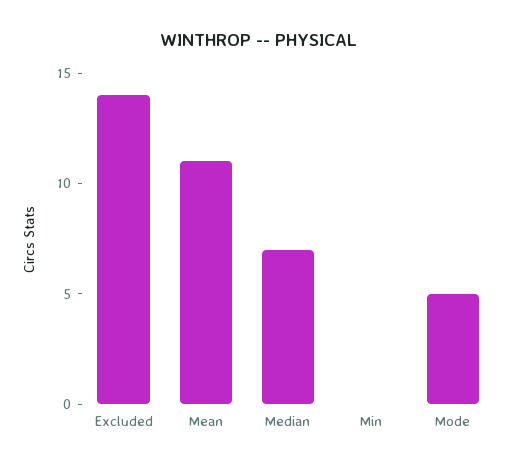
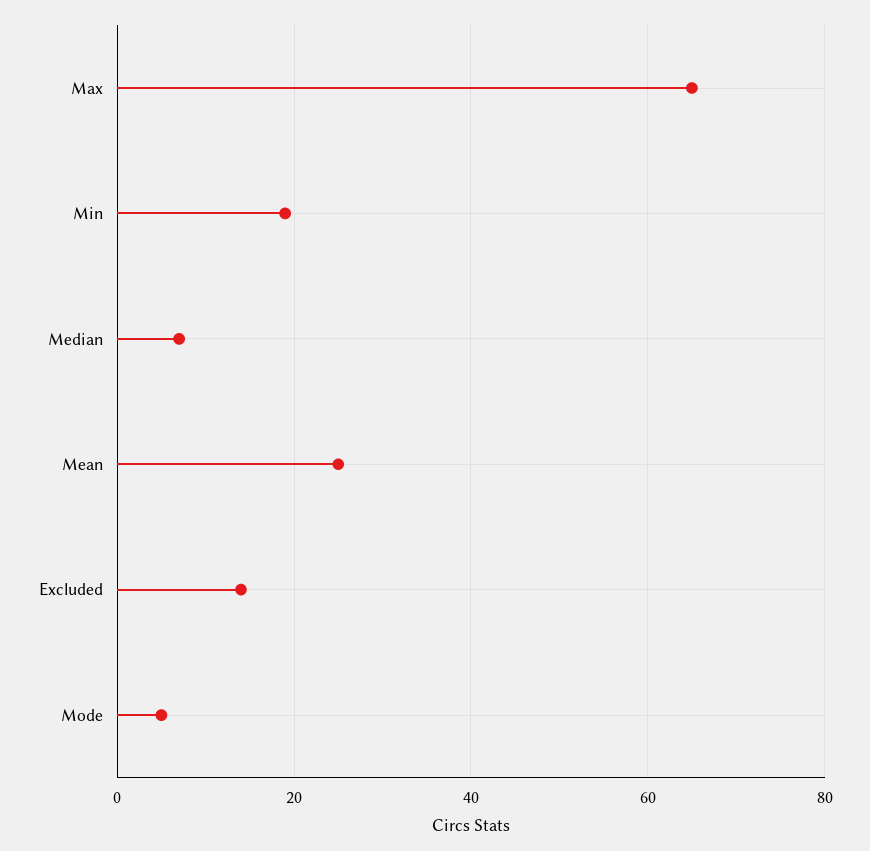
  {
    "Excluded": 14,
-   "Mean": 11,
+   "Mean": 25,
    "Median": 7,
-   "Min": 0,
+   "Min": 20,
-   "Mode": 5
+   "Mode": 5,
+   "Max": 65
  }

